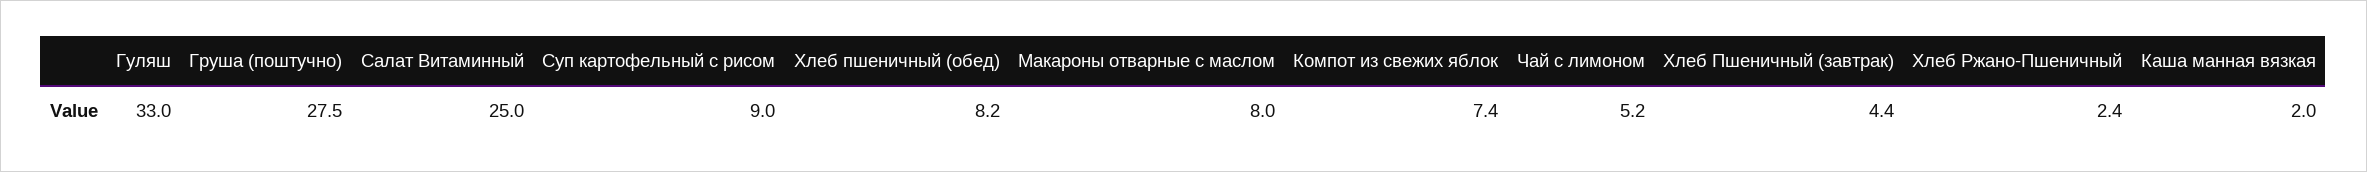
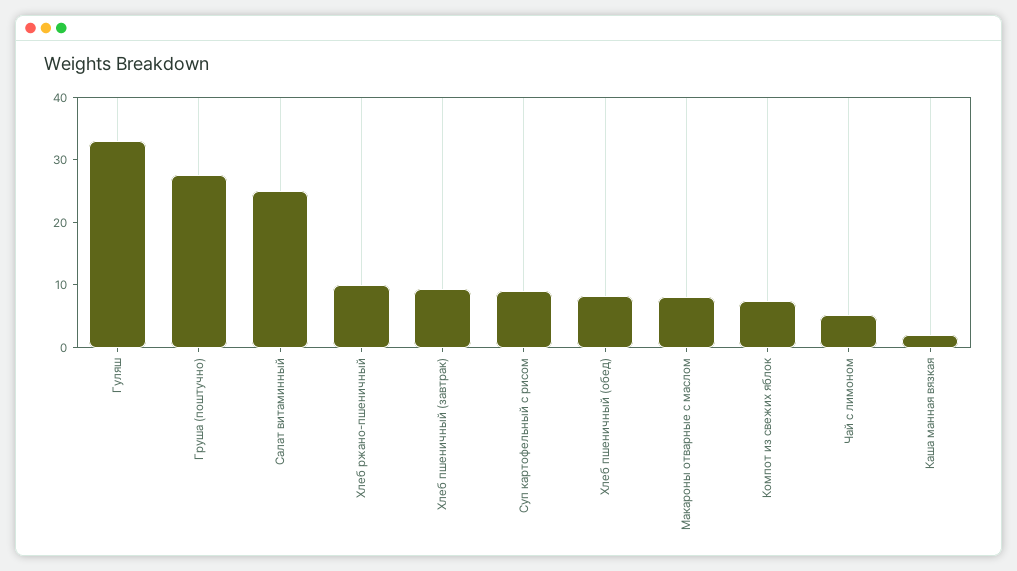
  {
    "Гуляш": 33,
    "Груша (поштучно)": 27.5,
    "Салат Витаминный": 25,
    "Суп картофельный с рисом": 9,
    "Хлеб пшеничный (обед)": 8.2,
    "Макароны отварные с маслом": 8,
    "Компот из свежих яблок": 7.4,
    "Чай с лимоном": 5.2,
-   "Хлеб Пшеничный (завтрак)": 4.4,
+   "Хлеб Пшеничный (завтрак)": 10,
-   "Хлеб Ржано-Пшеничный": 2.4,
+   "Хлеб Ржано-Пшеничный": 10,
    "Каша манная вязкая": 2
  }

